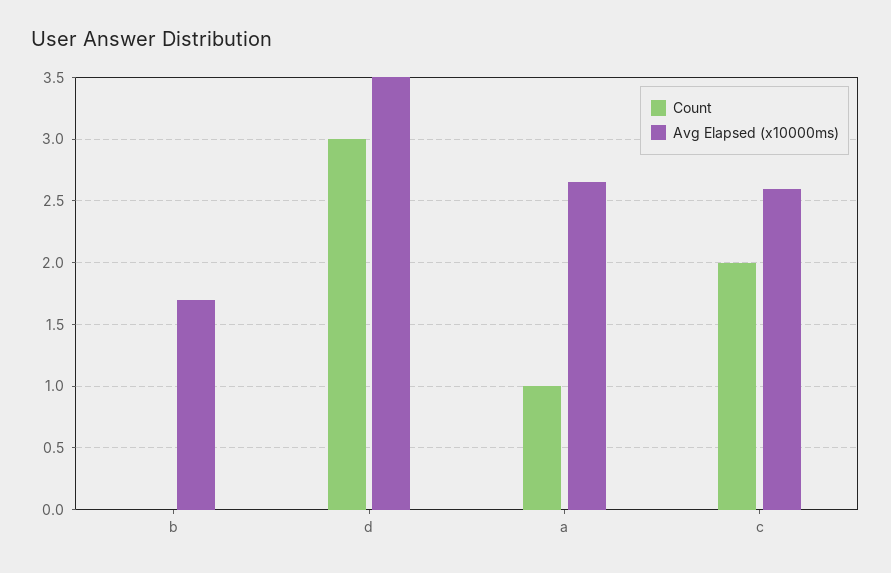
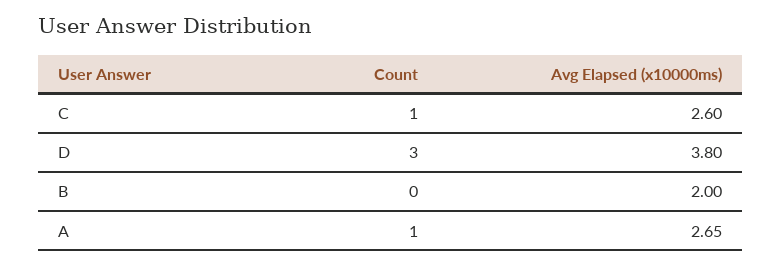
  {
    "Count": {
      "b": 0,
      "d": 3,
      "a": 1,
-     "c": 2
+     "c": 1
    },
    "Avg Elapsed (x10000ms)": {
-     "b": 1.7,
+     "b": 2,
-     "d": 3.5,
+     "d": 3.8,
      "a": 2.65,
      "c": 2.6
    }
  }

